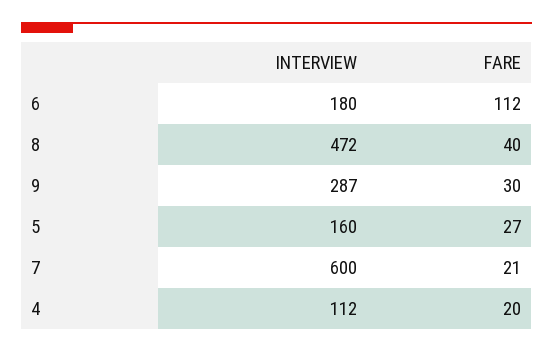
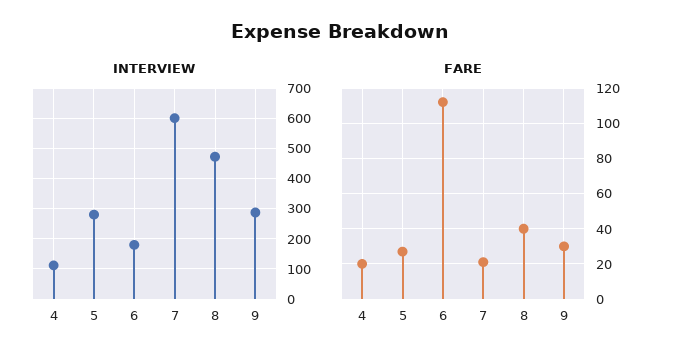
  {
    "INTERVIEW": {
      "6": 180,
      "8": 472,
      "9": 287,
-     "5": 160,
+     "5": 280,
      "7": 600,
      "4": 112
    },
    "FARE": {
      "6": 112,
      "8": 40,
      "9": 30,
      "5": 27,
      "7": 21,
      "4": 20
    }
  }

